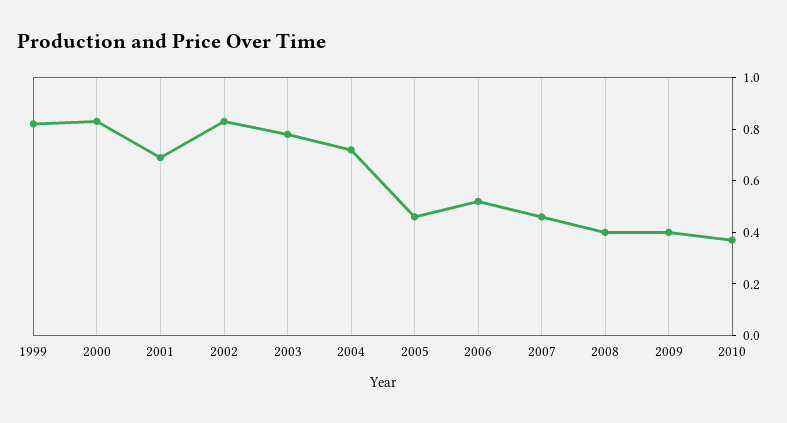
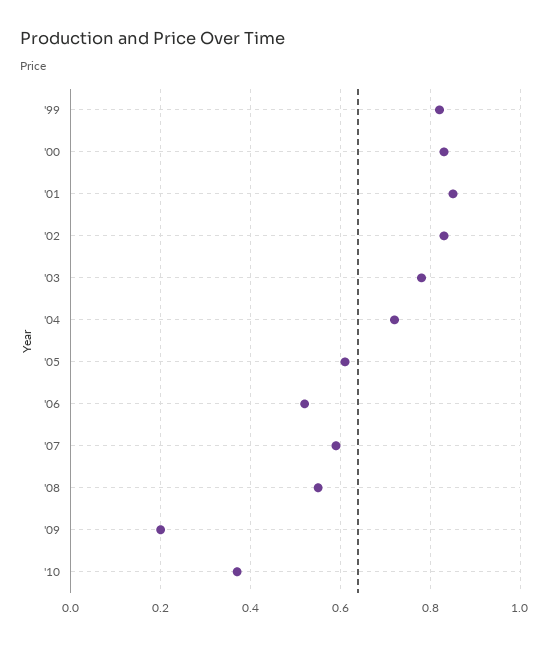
  {
    "1999": 0.8,
    "2000": 0.85,
-   "2001": 0.7,
+   "2001": 0.85,
    "2002": 0.85,
    "2003": 0.8,
    "2004": 0.7,
-   "2005": 0.45,
+   "2005": 0.6,
    "2006": 0.5,
-   "2007": 0.45,
+   "2007": 0.6,
-   "2008": 0.4,
+   "2008": 0.55,
-   "2009": 0.4,
+   "2009": 0.2,
    "2010": 0.35
  }

